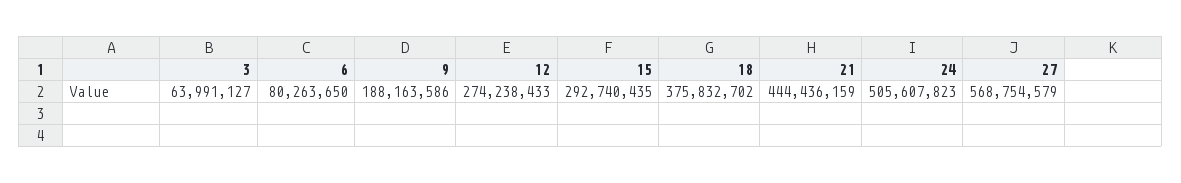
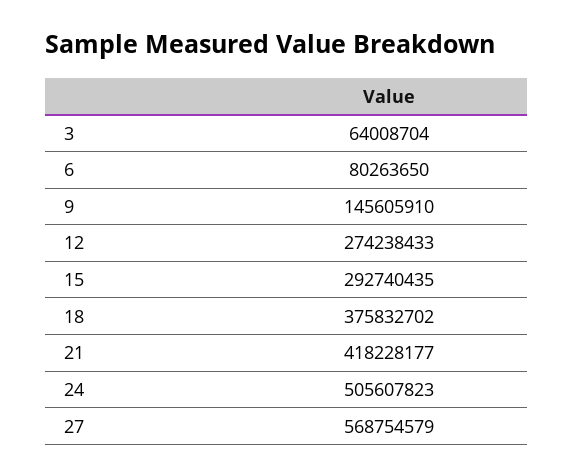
  {
-   "3": 63991127,
+   "3": 64008704,
    "6": 80263650,
-   "9": 188163586,
+   "9": 145605910,
    "12": 274238433,
    "15": 292740435,
    "18": 375832702,
-   "21": 444436159,
+   "21": 418228177,
    "24": 505607823,
    "27": 568754579
  }

